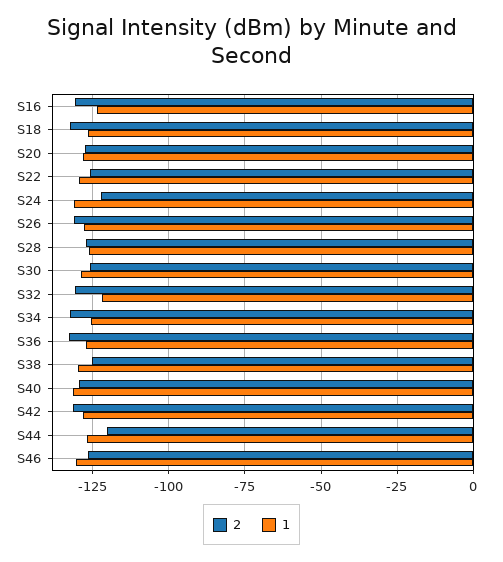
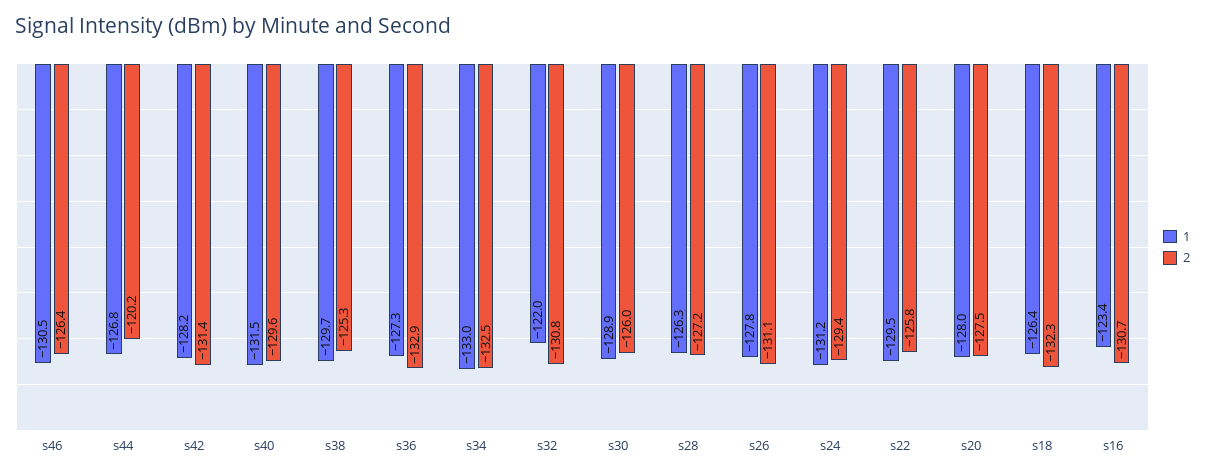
  {
    "2": {
      "S16": -130.7,
      "S18": -132.3,
      "S20": -127.5,
      "S22": -125.8,
-     "S24": -122.5,
+     "S24": -129.4,
      "S26": -131.1,
      "S28": -127.2,
      "S30": -126,
      "S32": -130.8,
      "S34": -132.5,
      "S36": -132.9,
      "S38": -125.3,
      "S40": -129.6,
      "S42": -131.4,
      "S44": -120.2,
      "S46": -126.4
    },
    "1": {
      "S16": -123.4,
      "S18": -126.4,
      "S20": -128,
      "S22": -129.5,
      "S24": -131.2,
      "S26": -127.8,
      "S28": -126.3,
      "S30": -128.9,
      "S32": -122,
-     "S34": -125,
+     "S34": -133,
      "S36": -127.3,
      "S38": -129.7,
      "S40": -131.5,
      "S42": -128.2,
      "S44": -126.8,
      "S46": -130.5
    }
  }

